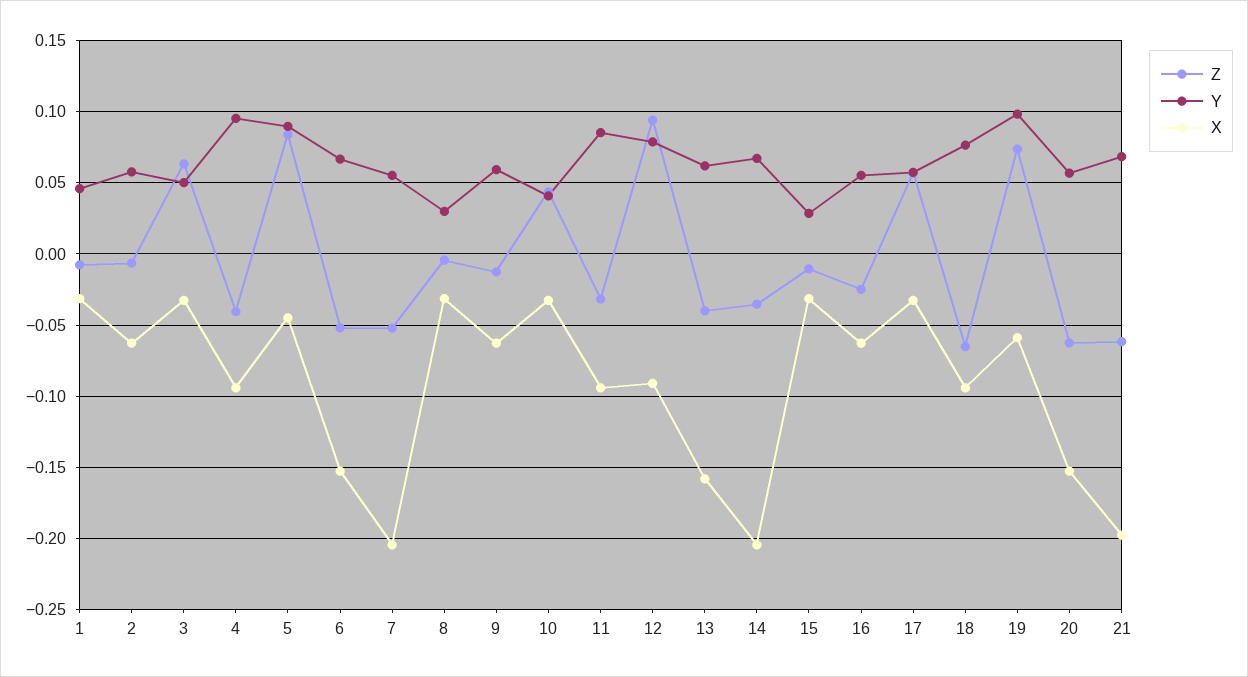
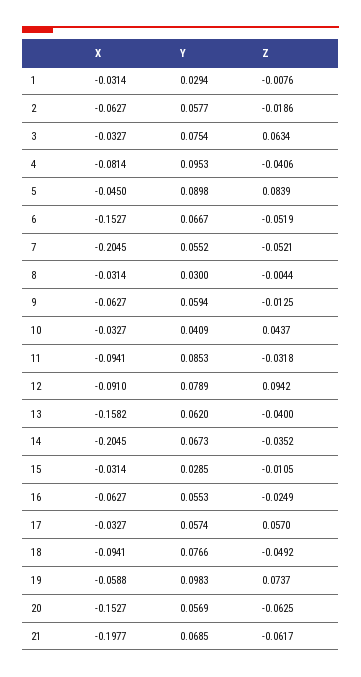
  {
    "Z": {
      "1": -0.0076,
-     "2": -0.005,
+     "2": -0.0186,
      "3": 0.0634,
      "4": -0.0406,
      "5": 0.0839,
      "6": -0.0519,
      "7": -0.0521,
      "8": -0.0044,
      "9": -0.0125,
      "10": 0.0437,
      "11": -0.0318,
      "12": 0.0942,
      "13": -0.04,
      "14": -0.0352,
      "15": -0.0105,
      "16": -0.0249,
      "17": 0.057,
-     "18": -0.065,
+     "18": -0.0492,
      "19": 0.0737,
      "20": -0.0625,
      "21": -0.0617
    },
    "Y": {
-     "1": 0.045,
+     "1": 0.0294,
      "2": 0.0577,
-     "3": 0.05,
+     "3": 0.0754,
      "4": 0.0953,
      "5": 0.0898,
      "6": 0.0667,
      "7": 0.0552,
      "8": 0.03,
      "9": 0.0594,
      "10": 0.0409,
      "11": 0.0853,
      "12": 0.0789,
      "13": 0.062,
      "14": 0.0673,
      "15": 0.0285,
      "16": 0.0553,
      "17": 0.0574,
      "18": 0.0766,
      "19": 0.0983,
      "20": 0.0569,
      "21": 0.0685
    },
    "X": {
      "1": -0.0314,
      "2": -0.0627,
      "3": -0.0327,
-     "4": -0.095,
+     "4": -0.0814,
      "5": -0.045,
      "6": -0.1527,
      "7": -0.2045,
      "8": -0.0314,
      "9": -0.0627,
      "10": -0.0327,
      "11": -0.0941,
      "12": -0.091,
      "13": -0.1582,
      "14": -0.2045,
      "15": -0.0314,
      "16": -0.0627,
      "17": -0.0327,
      "18": -0.0941,
      "19": -0.0588,
      "20": -0.1527,
      "21": -0.1977
    }
  }

